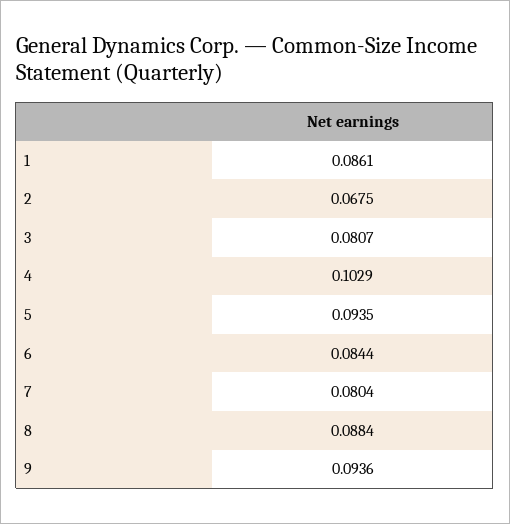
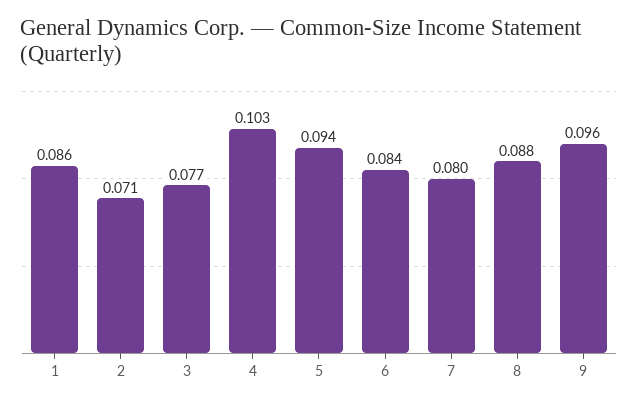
  {
    "1": 0.0861,
-   "2": 0.0675,
+   "2": 0.071,
-   "3": 0.0807,
+   "3": 0.077,
    "4": 0.1029,
    "5": 0.0935,
    "6": 0.0844,
    "7": 0.0804,
    "8": 0.0884,
-   "9": 0.0936
+   "9": 0.096
  }

